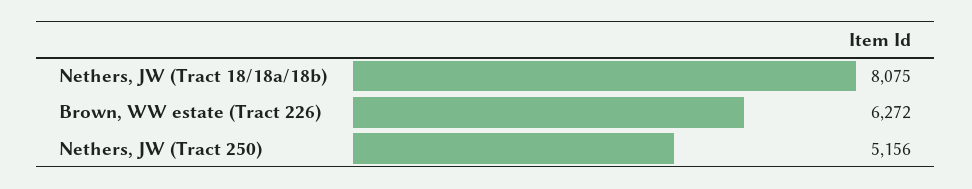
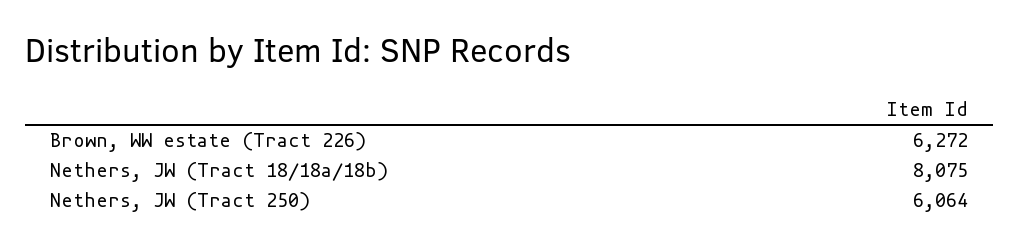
  {
    "Nethers, JW (Tract 18/18a/18b)": 8075,
    "Brown, WW estate (Tract 226)": 6272,
-   "Nethers, JW (Tract 250)": 5156
+   "Nethers, JW (Tract 250)": 6064
  }

